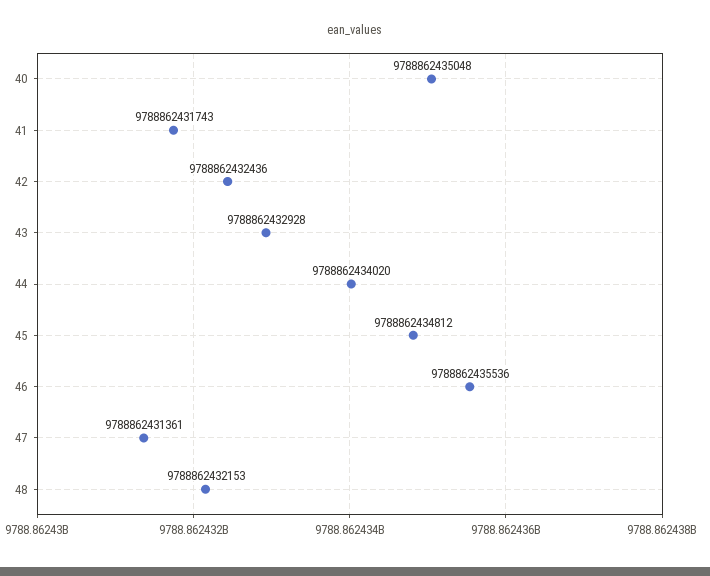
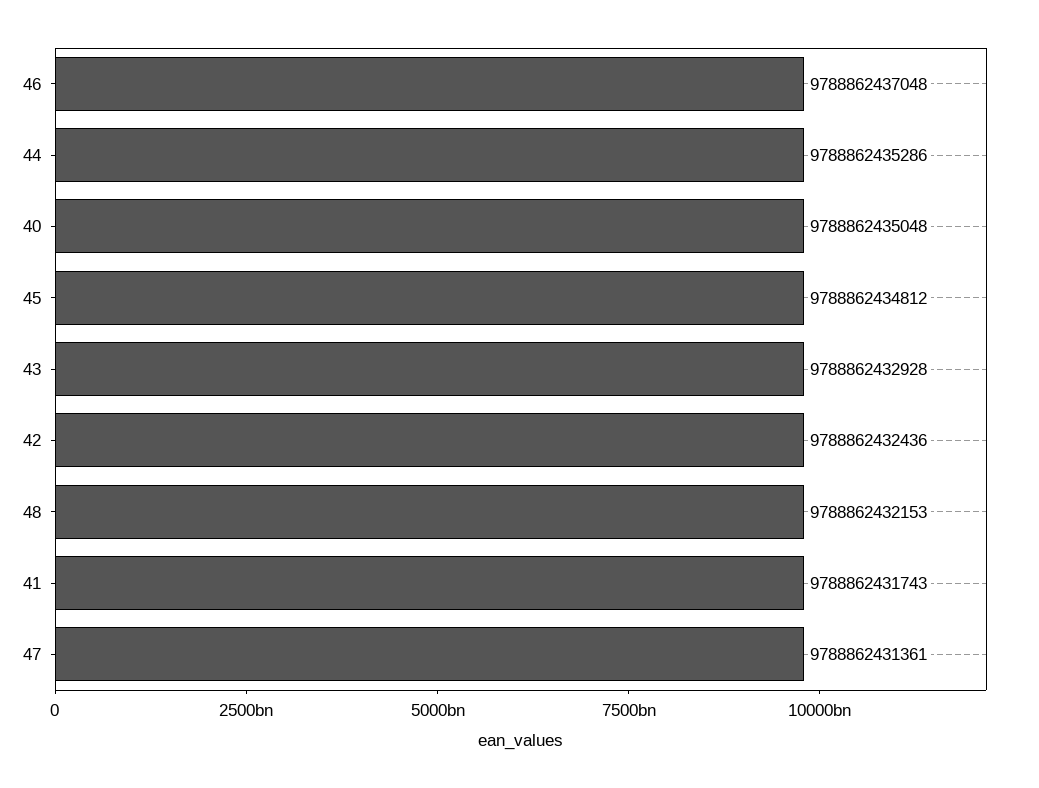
  {
    "40": 9788862435048,
    "41": 9788862431743,
    "42": 9788862432436,
    "43": 9788862432928,
-   "44": 9788862434020,
+   "44": 9788862435286,
    "45": 9788862434812,
-   "46": 9788862435536,
+   "46": 9788862437048,
    "47": 9788862431361,
    "48": 9788862432153
  }

